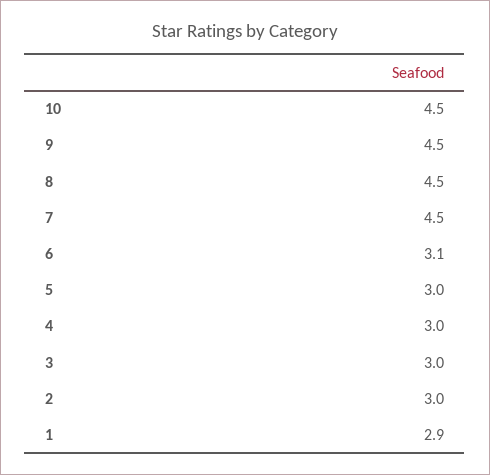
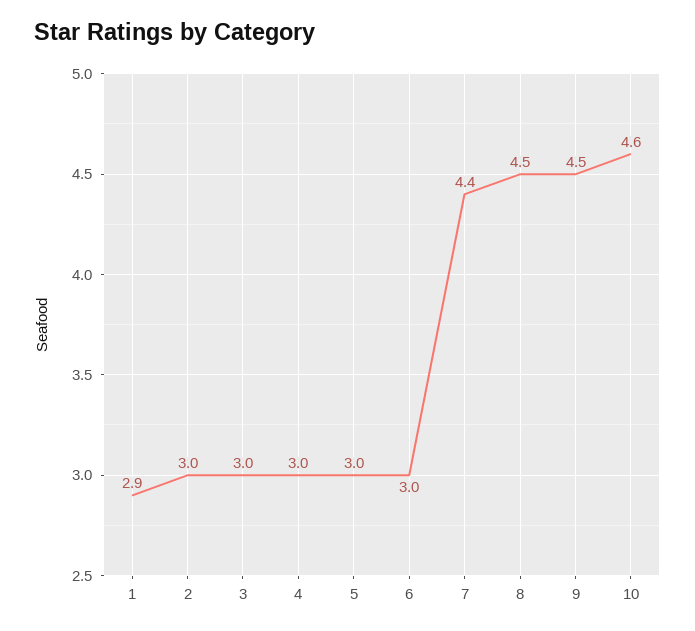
  {
-   "10": 4.5,
+   "10": 4.6,
    "9": 4.5,
    "8": 4.5,
-   "7": 4.5,
+   "7": 4.4,
-   "6": 3.1,
+   "6": 3,
    "5": 3,
    "4": 3,
    "3": 3,
    "2": 3,
    "1": 2.9
  }

